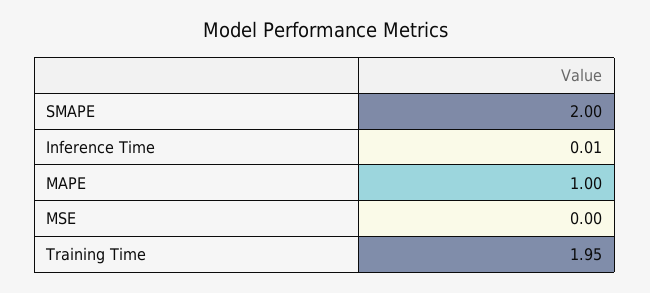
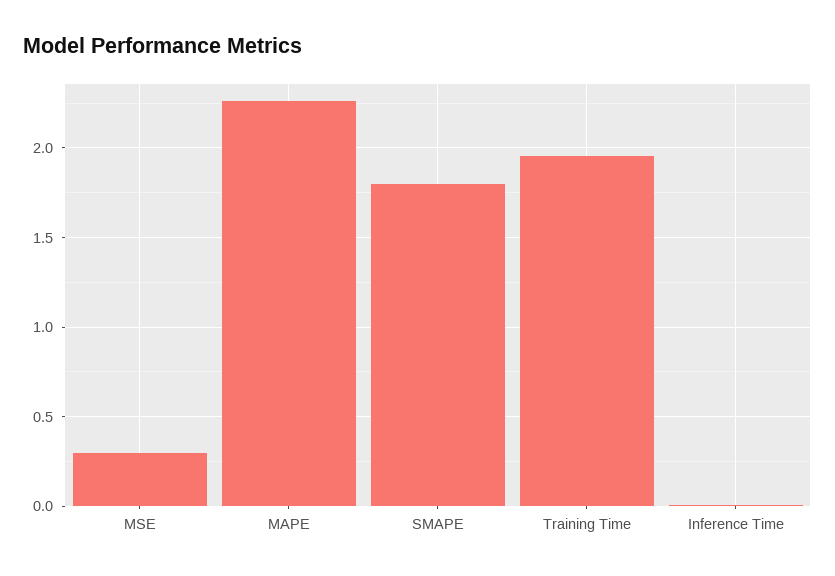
  {
-   "SMAPE": 2,
+   "SMAPE": 1.8,
    "Inference Time": 0.01,
-   "MAPE": 1,
+   "MAPE": 2.25,
-   "MSE": 0,
+   "MSE": 0.3,
    "Training Time": 1.95
  }

